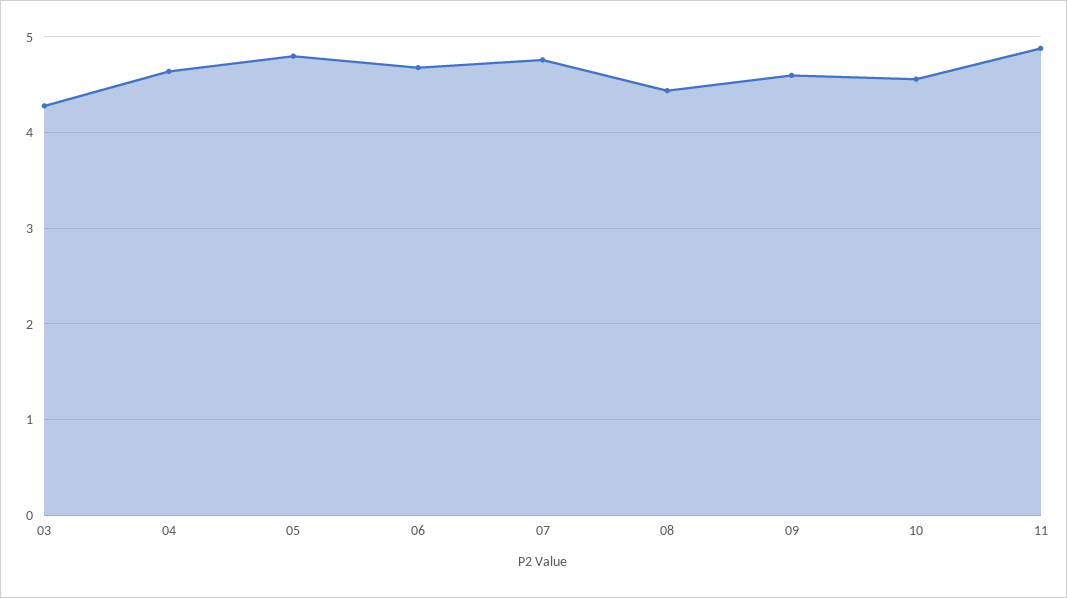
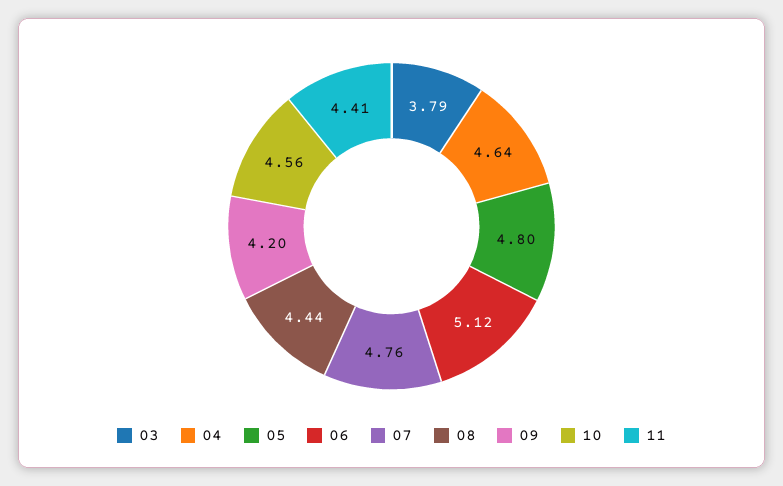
  {
-   "03": 4.3,
+   "03": 3.79,
    "04": 4.64,
    "05": 4.8,
-   "06": 4.7,
+   "06": 5.12,
    "07": 4.76,
    "08": 4.44,
-   "09": 4.6,
+   "09": 4.2,
    "10": 4.56,
-   "11": 4.9
+   "11": 4.41
  }

